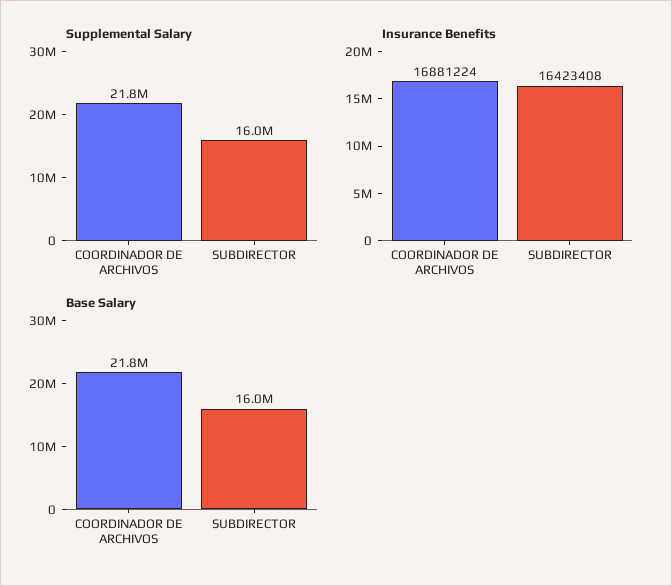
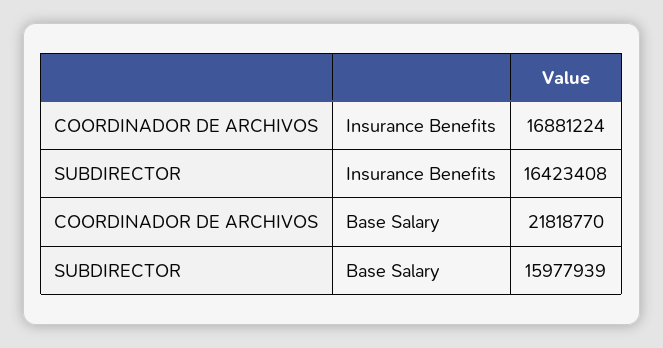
  {
-   "Supplemental Salary": {
-     "COORDINADOR DE ARCHIVOS": 21800000,
-     "SUBDIRECTOR": 16000000
-   },
    "Insurance Benefits": {
      "COORDINADOR DE ARCHIVOS": 16881224,
      "SUBDIRECTOR": 16423408
    },
    "Base Salary": {
      "COORDINADOR DE ARCHIVOS": 21818770,
      "SUBDIRECTOR": 15977939
    }
  }

